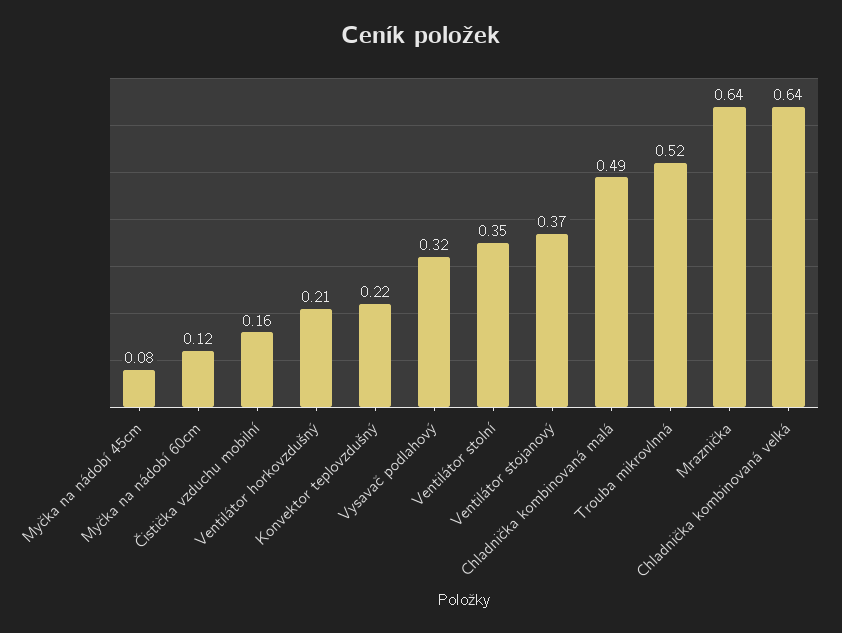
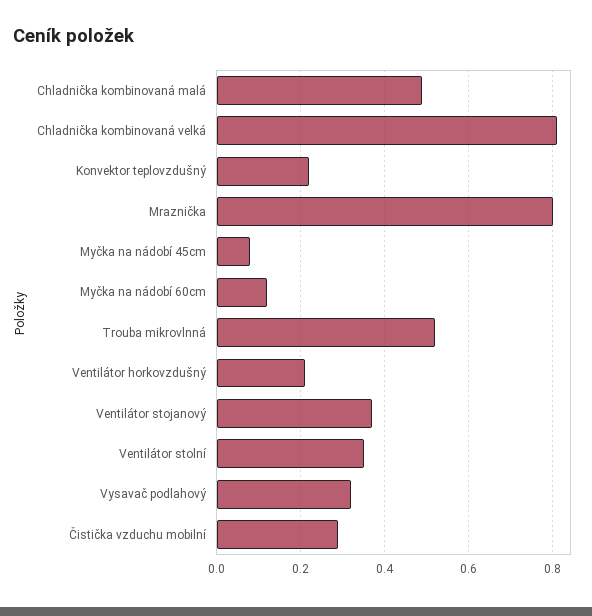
  {
    "Myčka na nádobí 45cm": 0.08,
    "Myčka na nádobí 60cm": 0.12,
-   "Čistička vzduchu mobilní": 0.16,
+   "Čistička vzduchu mobilní": 0.3,
    "Ventilátor horkovzdušný": 0.21,
    "Konvektor teplovzdušný": 0.22,
    "Vysavač podlahový": 0.32,
    "Ventilátor stolní": 0.35,
    "Ventilátor stojanový": 0.37,
    "Chladnička kombinovaná malá": 0.49,
    "Trouba mikrovlnná": 0.52,
-   "Mraznička": 0.64,
+   "Mraznička": 0.8,
-   "Chladnička kombinovaná velká": 0.64
+   "Chladnička kombinovaná velká": 0.8
  }

